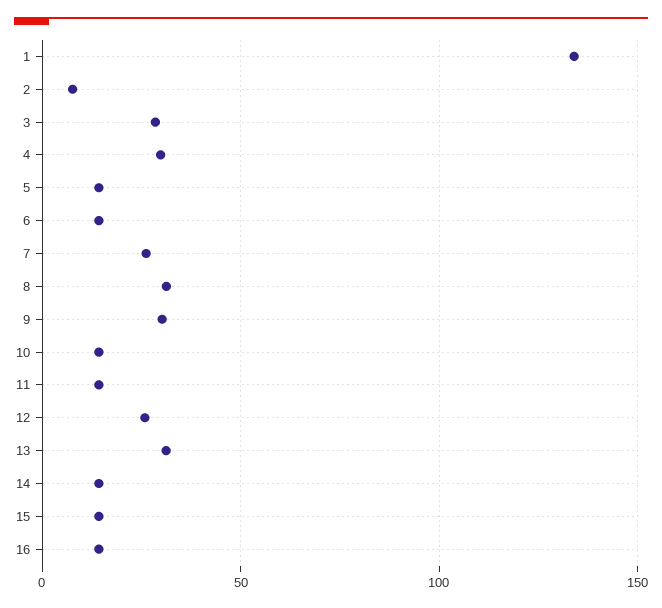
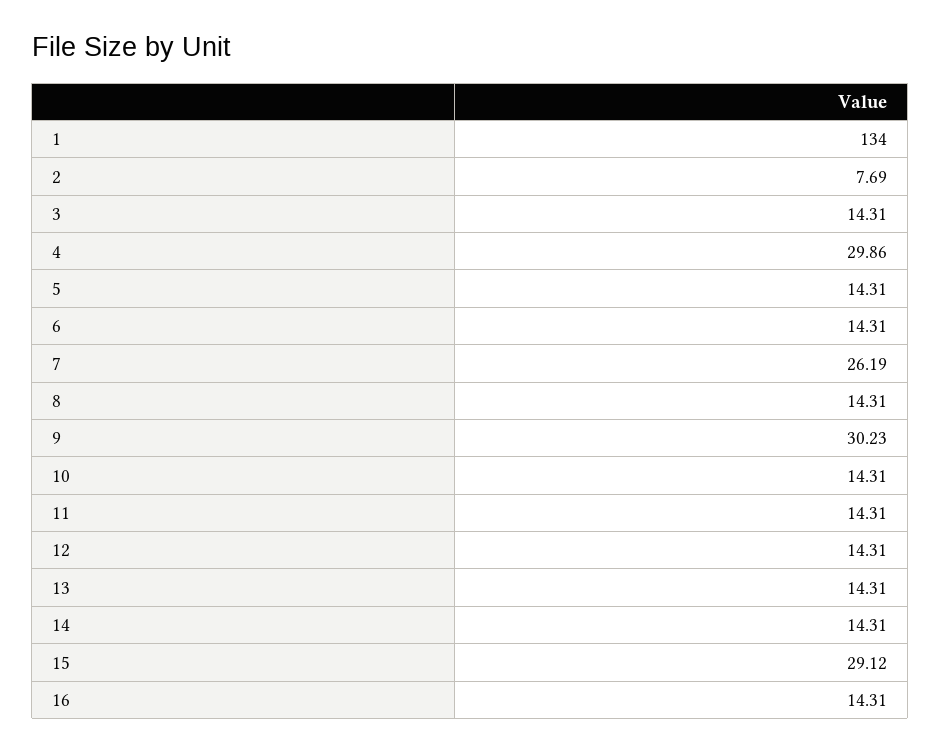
  {
    "1": 134,
    "2": 7.69,
-   "3": 30,
+   "3": 14.31,
    "4": 29.86,
    "5": 14.31,
    "6": 14.31,
    "7": 26.19,
-   "8": 30,
+   "8": 14.31,
    "9": 30.23,
    "10": 14.31,
    "11": 14.31,
-   "12": 25,
+   "12": 14.31,
-   "13": 30,
+   "13": 14.31,
    "14": 14.31,
-   "15": 15,
+   "15": 29.12,
    "16": 14.31
  }

